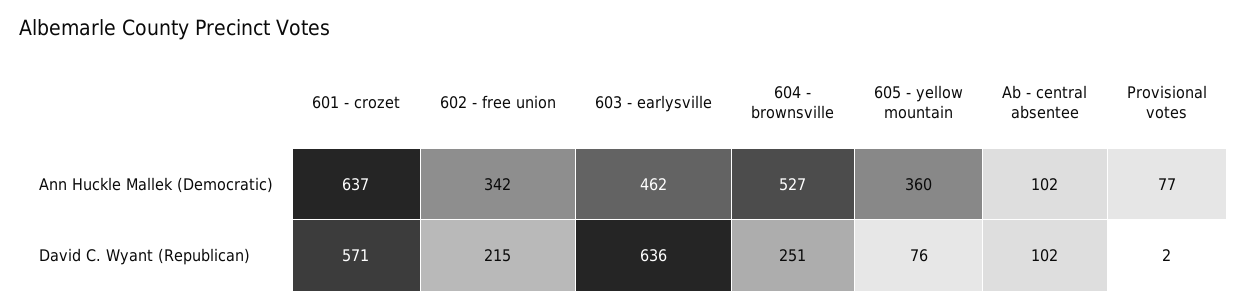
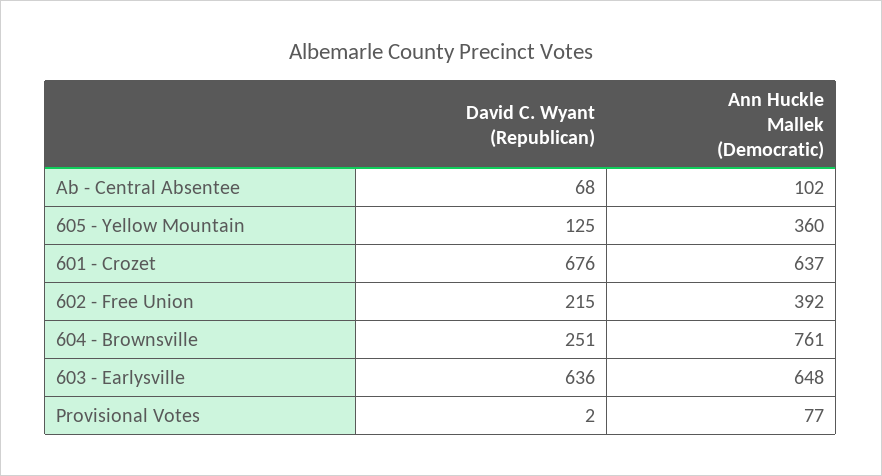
  {
    "601 - crozet": {
      "Ann Huckle Mallek (Democratic)": 637,
-     "David C. Wyant (Republican)": 571
+     "David C. Wyant (Republican)": 676
    },
    "602 - free union": {
-     "Ann Huckle Mallek (Democratic)": 342,
+     "Ann Huckle Mallek (Democratic)": 392,
      "David C. Wyant (Republican)": 215
    },
    "603 - earlysville": {
-     "Ann Huckle Mallek (Democratic)": 462,
+     "Ann Huckle Mallek (Democratic)": 648,
      "David C. Wyant (Republican)": 636
    },
    "604 - brownsville": {
-     "Ann Huckle Mallek (Democratic)": 527,
+     "Ann Huckle Mallek (Democratic)": 761,
      "David C. Wyant (Republican)": 251
    },
    "605 - yellow mountain": {
      "Ann Huckle Mallek (Democratic)": 360,
-     "David C. Wyant (Republican)": 76
+     "David C. Wyant (Republican)": 125
    },
    "Ab - central absentee": {
      "Ann Huckle Mallek (Democratic)": 102,
-     "David C. Wyant (Republican)": 102
+     "David C. Wyant (Republican)": 68
    },
    "Provisional votes": {
      "Ann Huckle Mallek (Democratic)": 77,
      "David C. Wyant (Republican)": 2
    }
  }

